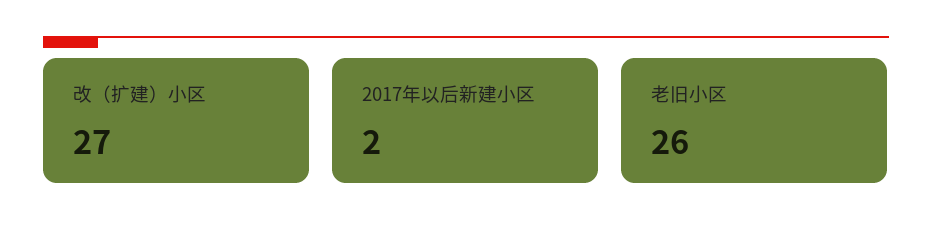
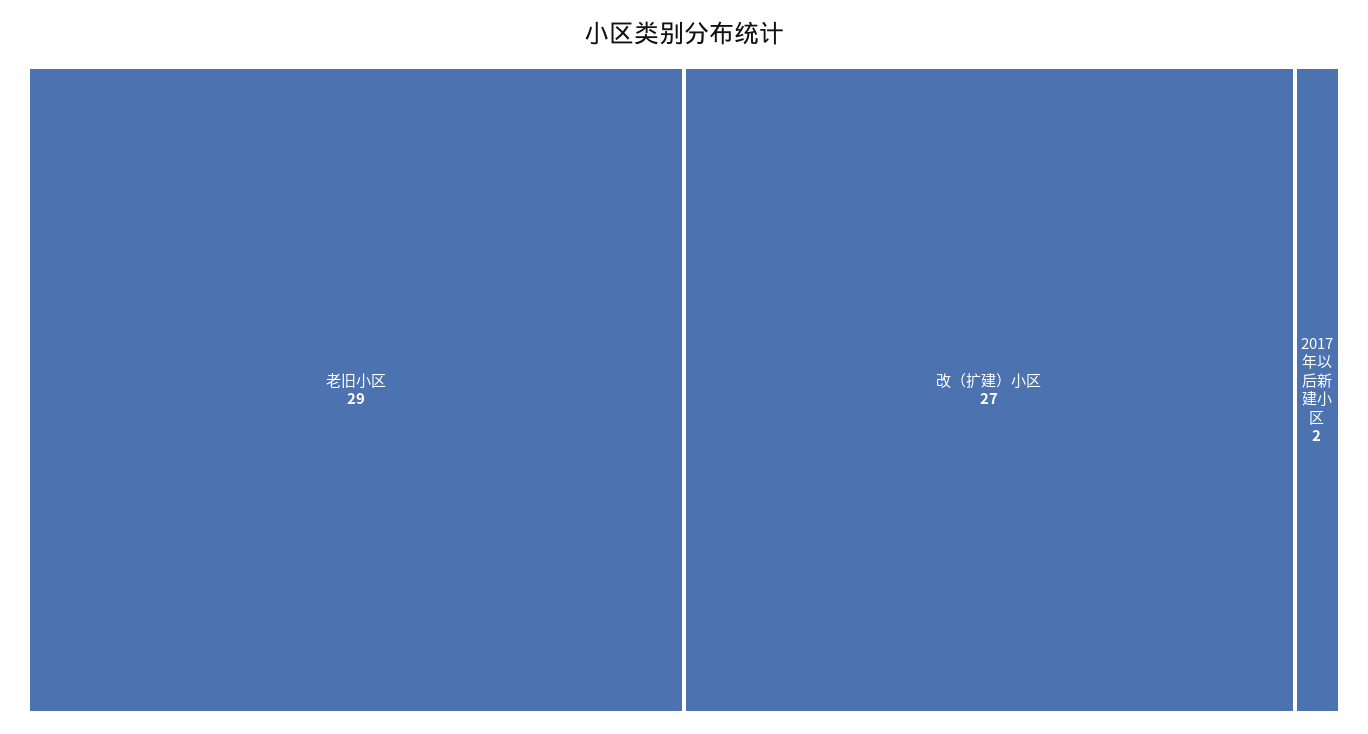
  {
    "改（扩建）小区": 27,
    "2017年以后新建小区": 2,
-   "老旧小区": 26
+   "老旧小区": 29
  }

